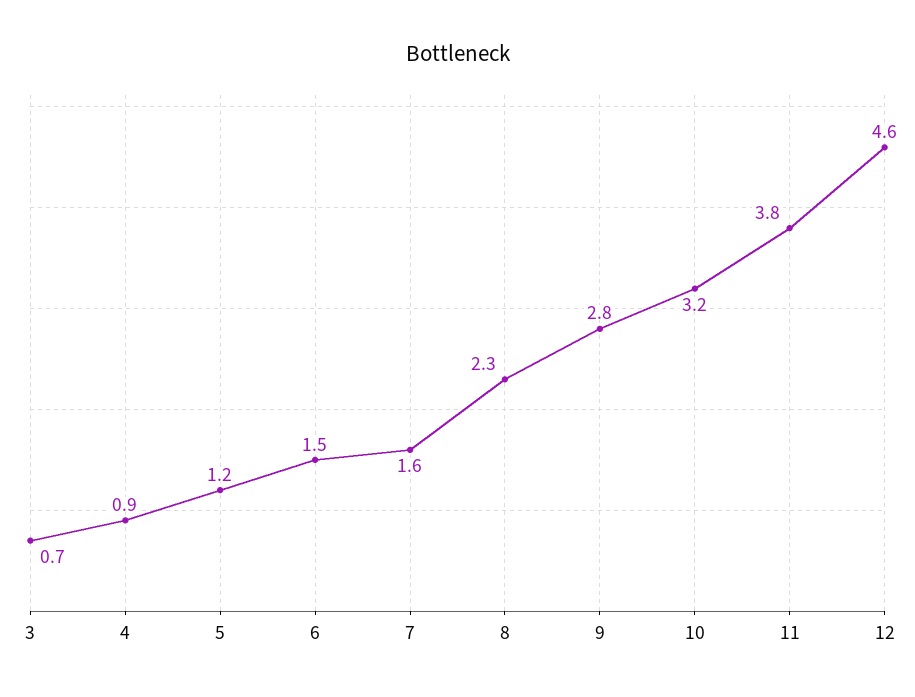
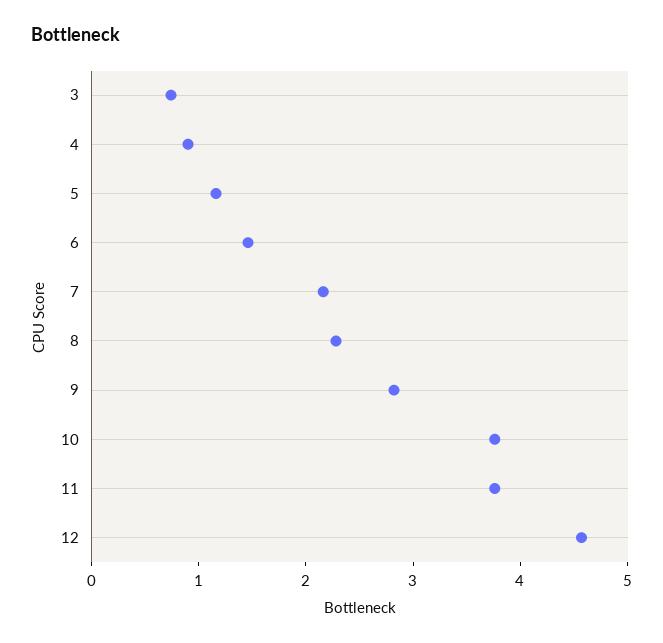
  {
    "3": 0.7,
    "4": 0.9,
    "5": 1.2,
    "6": 1.5,
-   "7": 1.6,
+   "7": 2.2,
    "8": 2.3,
    "9": 2.8,
-   "10": 3.2,
+   "10": 3.8,
    "11": 3.8,
    "12": 4.6
  }

